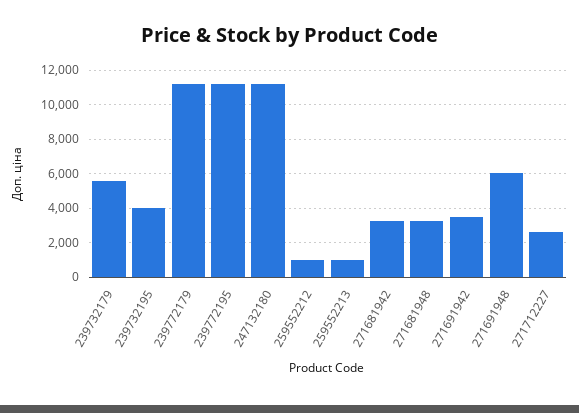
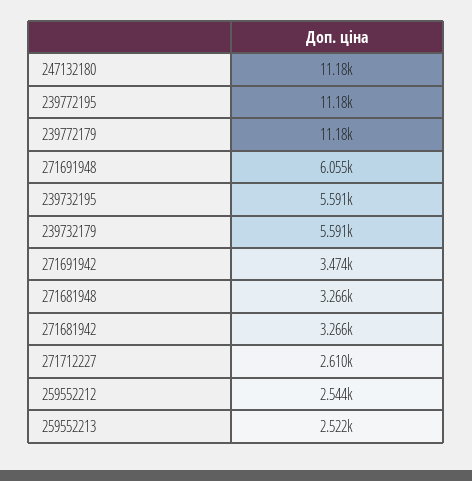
  {
    "239732179": 5591,
-   "239732195": 4000,
+   "239732195": 5591,
    "239772179": 11180,
    "239772195": 11180,
    "247132180": 11180,
-   "259552212": 1000,
+   "259552212": 2544,
-   "259552213": 1000,
+   "259552213": 2522,
    "271681942": 3266,
    "271681948": 3266,
    "271691942": 3474,
    "271691948": 6055,
    "271712227": 2610
  }

